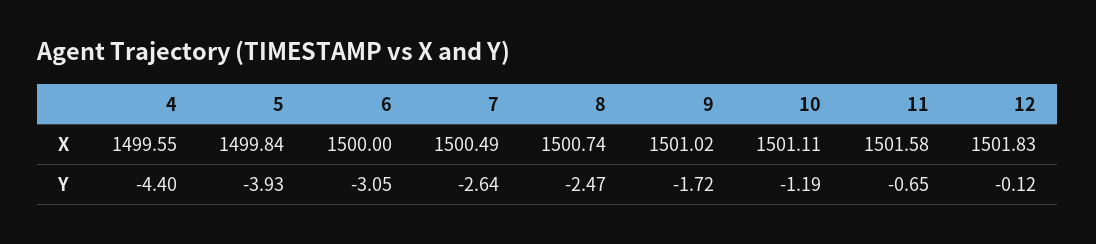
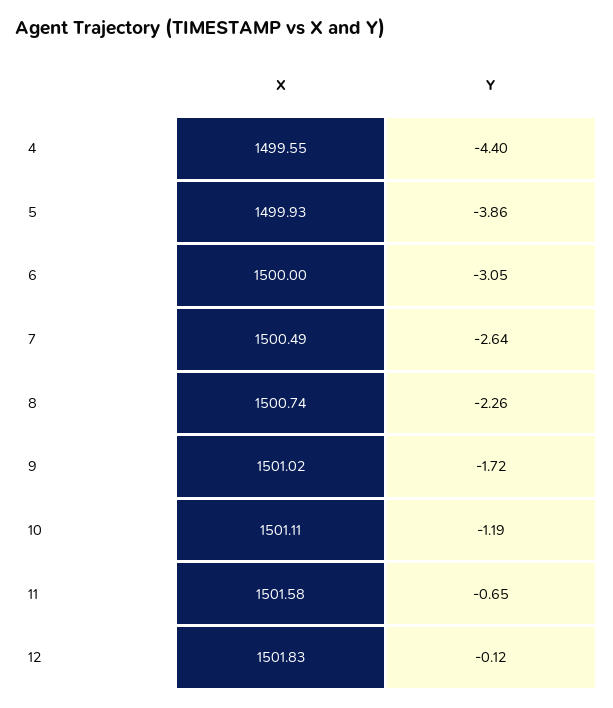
  {
    "4": {
      "X": 1499.55,
      "Y": -4.4
    },
    "5": {
-     "X": 1499.84,
+     "X": 1499.93,
-     "Y": -3.93
+     "Y": -3.86
    },
    "6": {
      "X": 1500,
      "Y": -3.05
    },
    "7": {
      "X": 1500.49,
      "Y": -2.64
    },
    "8": {
      "X": 1500.74,
-     "Y": -2.47
+     "Y": -2.26
    },
    "9": {
      "X": 1501.02,
      "Y": -1.72
    },
    "10": {
      "X": 1501.11,
      "Y": -1.19
    },
    "11": {
      "X": 1501.58,
      "Y": -0.65
    },
    "12": {
      "X": 1501.83,
      "Y": -0.12
    }
  }

